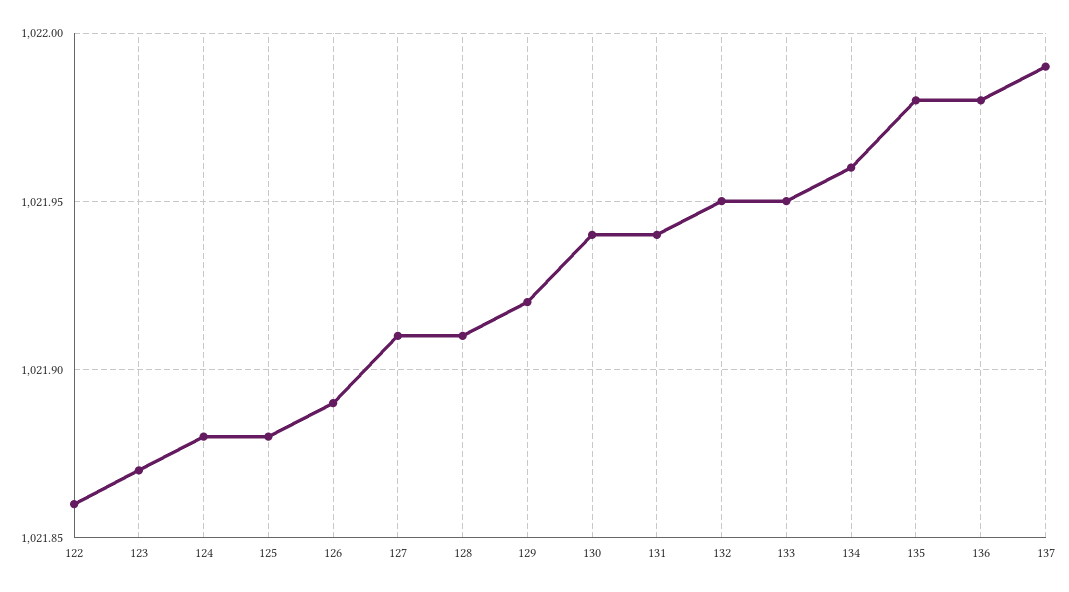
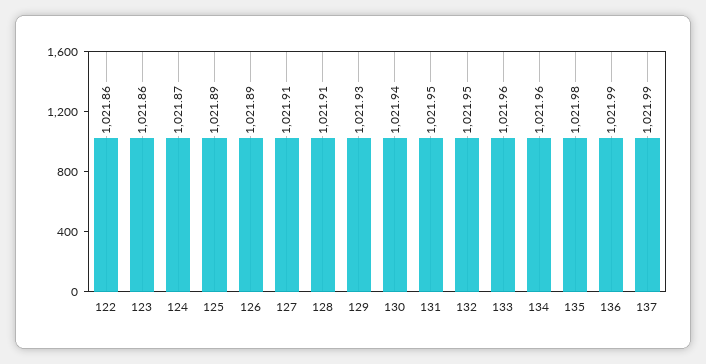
  {
    "122": 1021.86,
-   "123": 1021.87,
+   "123": 1021.86,
-   "124": 1021.88,
+   "124": 1021.87,
-   "125": 1021.88,
+   "125": 1021.89,
    "126": 1021.89,
    "127": 1021.91,
    "128": 1021.91,
-   "129": 1021.92,
+   "129": 1021.93,
    "130": 1021.94,
-   "131": 1021.94,
+   "131": 1021.95,
    "132": 1021.95,
-   "133": 1021.95,
+   "133": 1021.96,
    "134": 1021.96,
    "135": 1021.98,
-   "136": 1021.98,
+   "136": 1021.99,
    "137": 1021.99
  }

